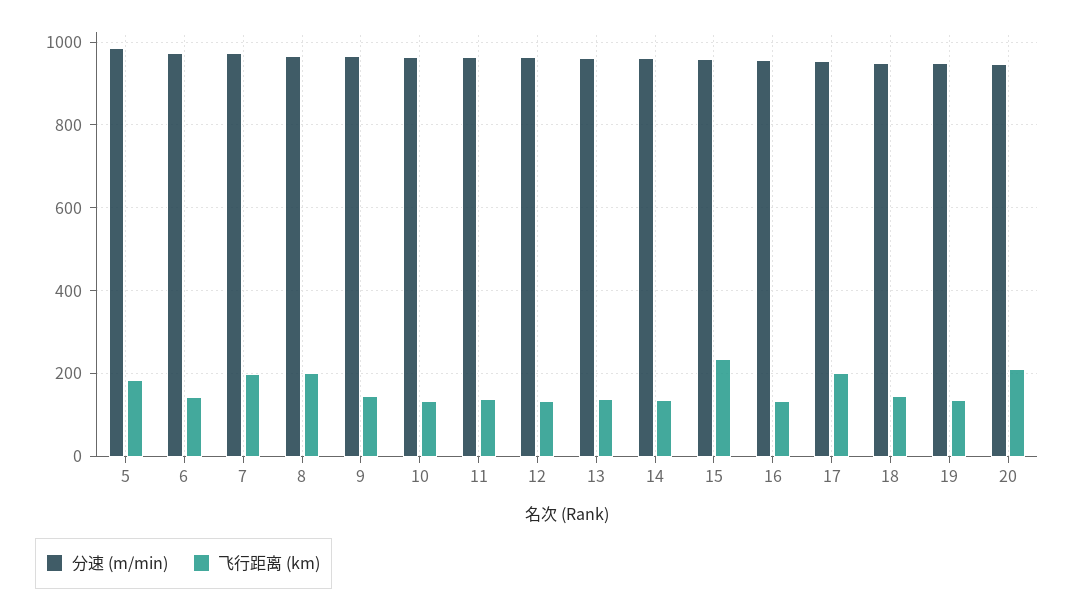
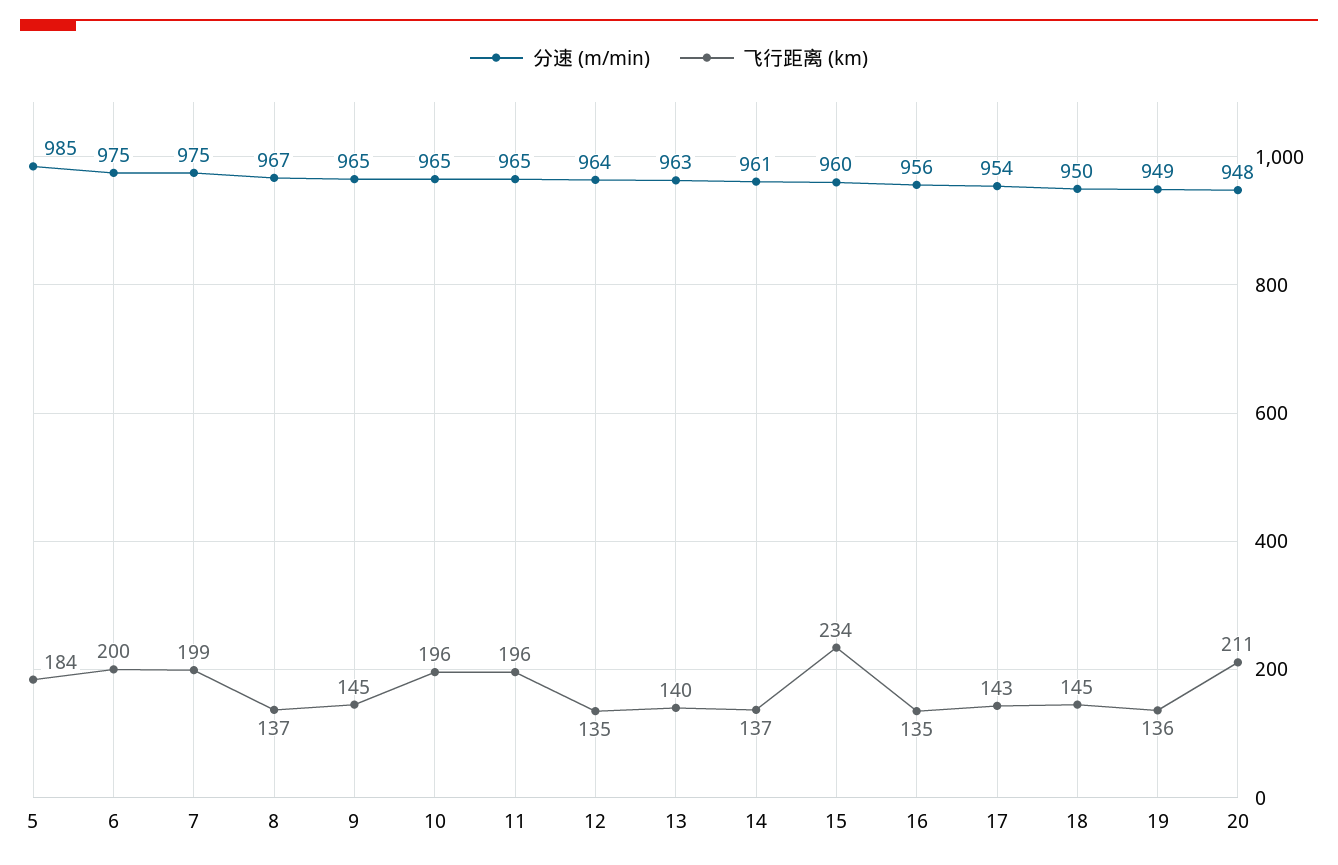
  {
    "分速 (m/min)": {
      "5": 985,
      "6": 975,
      "7": 975,
      "8": 967,
      "9": 965,
      "10": 965,
      "11": 965,
      "12": 964,
      "13": 963,
      "14": 961,
      "15": 960,
      "16": 956,
      "17": 954,
      "18": 950,
      "19": 949,
      "20": 948
    },
    "飞行距离 (km)": {
      "5": 184,
-     "6": 140,
+     "6": 200,
      "7": 199,
-     "8": 200,
+     "8": 137,
      "9": 145,
-     "10": 140,
+     "10": 196,
-     "11": 140,
+     "11": 196,
      "12": 135,
      "13": 140,
      "14": 137,
      "15": 234,
      "16": 135,
-     "17": 200,
+     "17": 143,
      "18": 145,
      "19": 136,
      "20": 211
    }
  }

